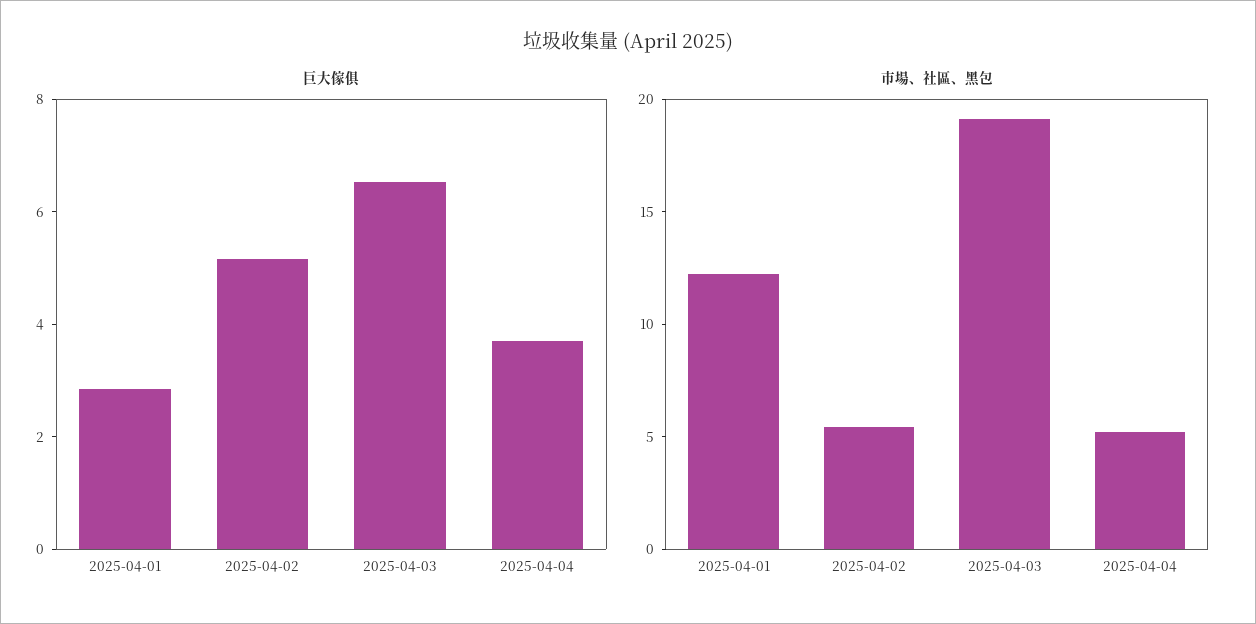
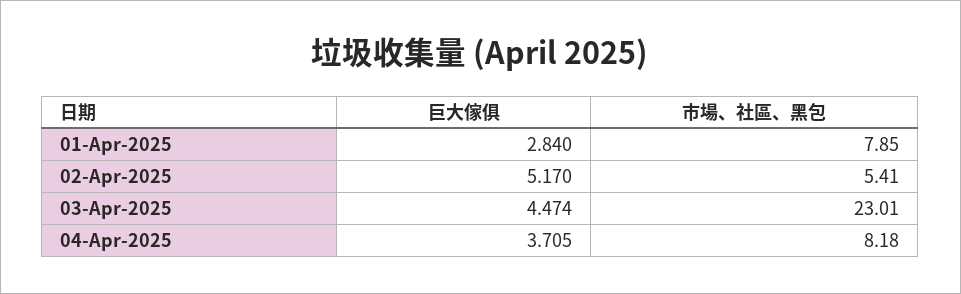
  {
    "巨大傢俱": {
      "2025-04-01": 2.84,
      "2025-04-02": 5.17,
-     "2025-04-03": 6.5,
+     "2025-04-03": 4.474,
      "2025-04-04": 3.705
    },
    "市場、社區、黑包": {
-     "2025-04-01": 12,
+     "2025-04-01": 7.85,
      "2025-04-02": 5.41,
-     "2025-04-03": 19,
+     "2025-04-03": 23.01,
-     "2025-04-04": 5
+     "2025-04-04": 8.18
    }
  }

